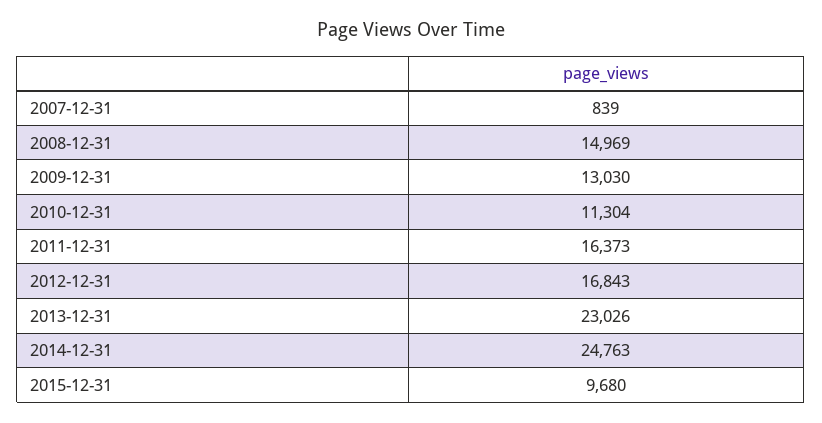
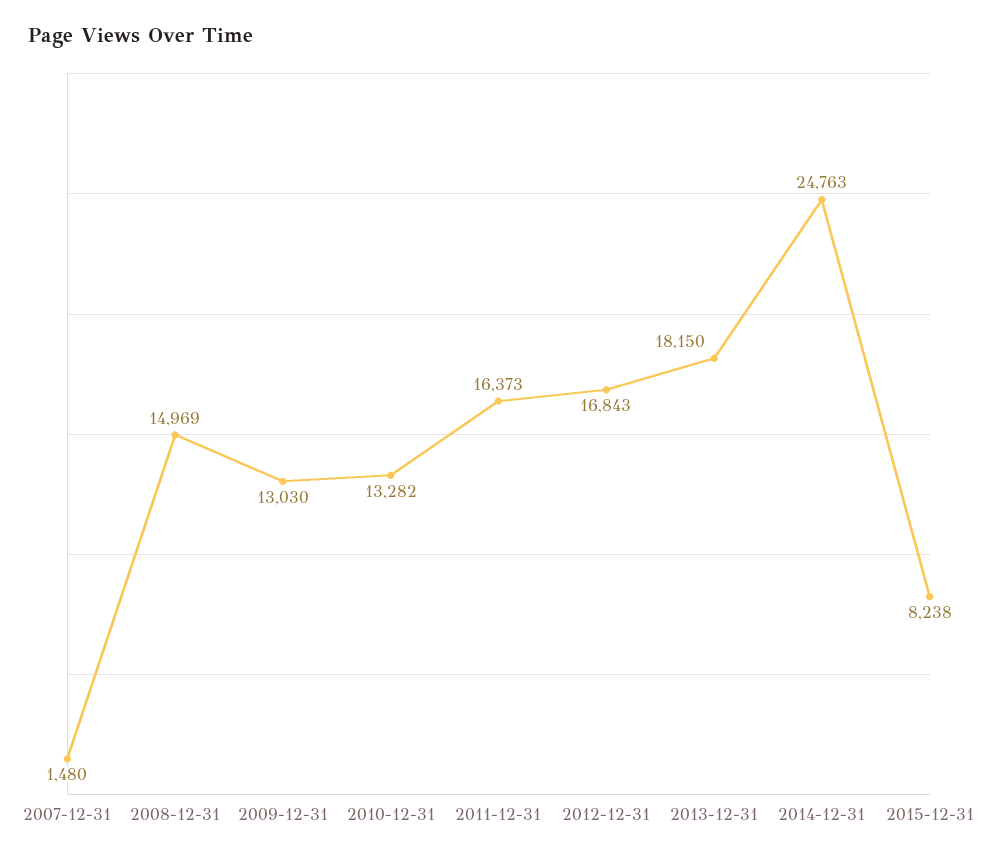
  {
-   "2007-12-31": 839,
+   "2007-12-31": 1480,
    "2008-12-31": 14969,
    "2009-12-31": 13030,
-   "2010-12-31": 11304,
+   "2010-12-31": 13282,
    "2011-12-31": 16373,
    "2012-12-31": 16843,
-   "2013-12-31": 23026,
+   "2013-12-31": 18150,
    "2014-12-31": 24763,
-   "2015-12-31": 9680
+   "2015-12-31": 8238
  }

